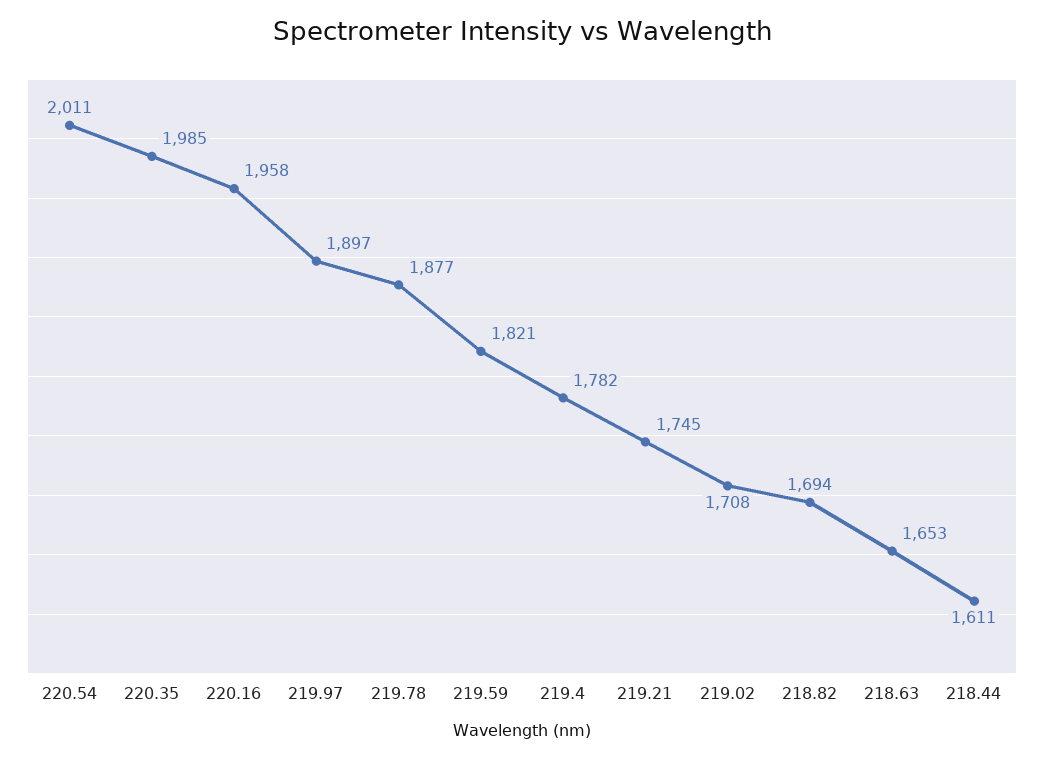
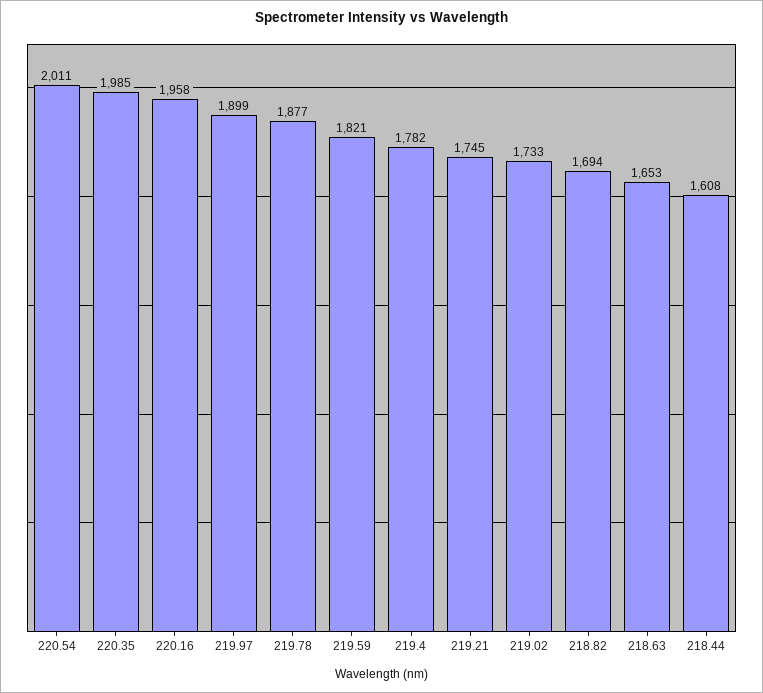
  {
    "220.54": 2011,
    "220.35": 1985,
    "220.16": 1958,
-   "219.97": 1897,
+   "219.97": 1899,
    "219.78": 1877,
    "219.59": 1821,
    "219.4": 1782,
    "219.21": 1745,
-   "219.02": 1708,
+   "219.02": 1733,
    "218.82": 1694,
    "218.63": 1653,
-   "218.44": 1611
+   "218.44": 1608
  }

